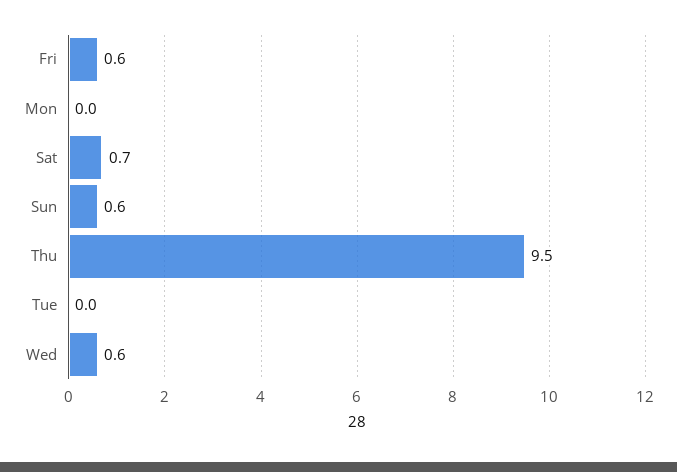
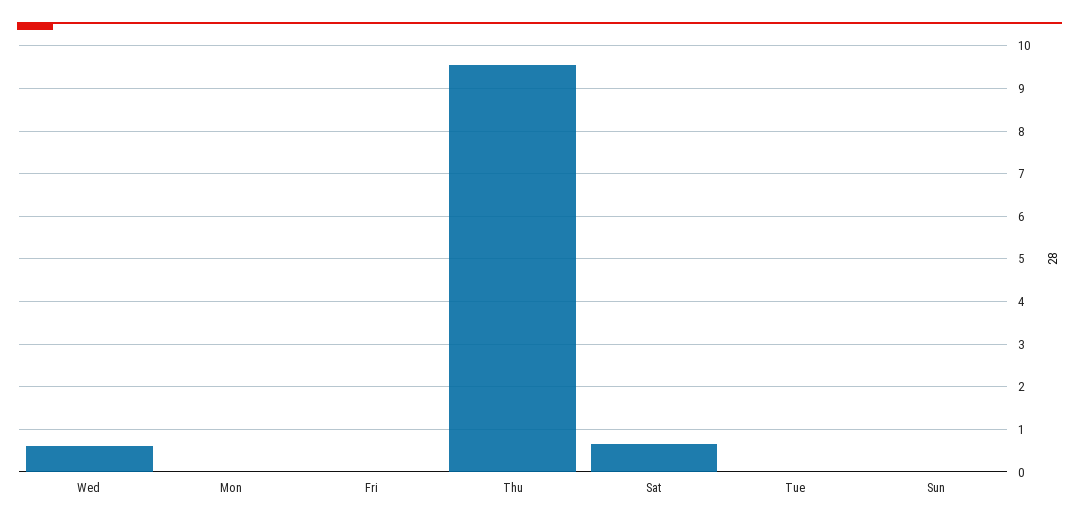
  {
-   "Fri": 0.6,
+   "Fri": 0,
    "Mon": 0,
    "Sat": 0.7,
-   "Sun": 0.6,
+   "Sun": 0,
    "Thu": 9.5,
    "Tue": 0,
    "Wed": 0.6
  }

